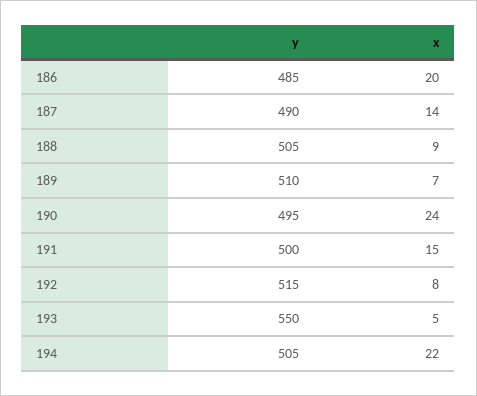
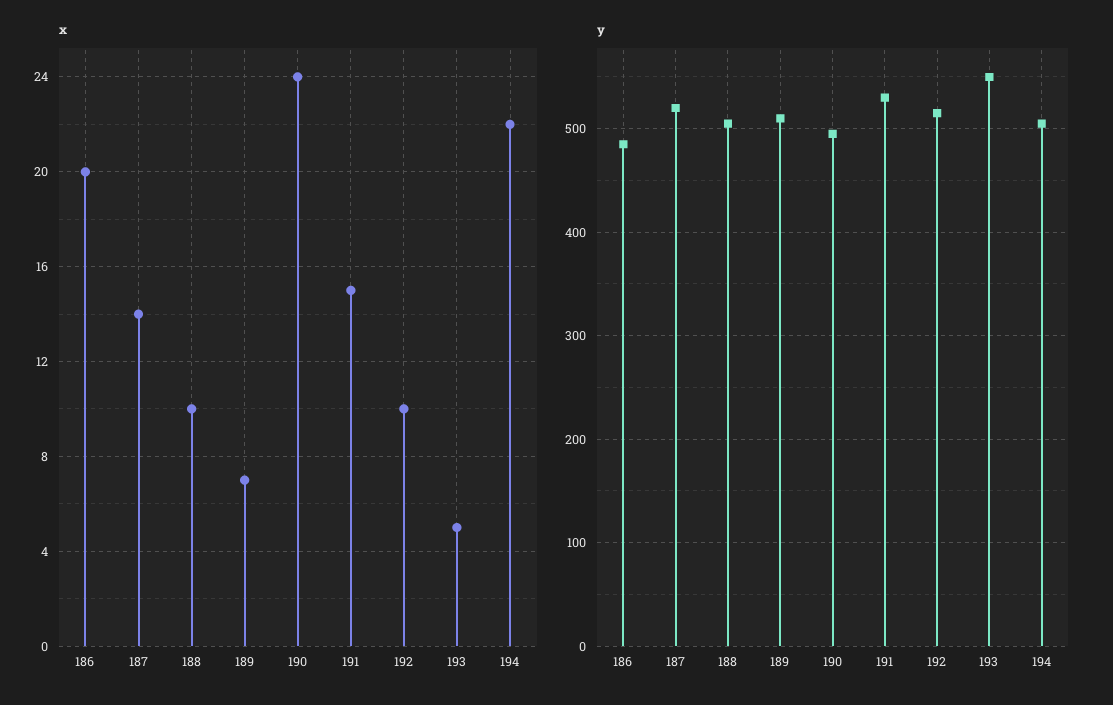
  {
    "y": {
      "186": 485,
-     "187": 490,
+     "187": 520,
      "188": 505,
      "189": 510,
      "190": 495,
-     "191": 500,
+     "191": 530,
      "192": 515,
      "193": 550,
      "194": 505
    },
    "x": {
      "186": 20,
      "187": 14,
-     "188": 9,
+     "188": 10,
      "189": 7,
      "190": 24,
      "191": 15,
-     "192": 8,
+     "192": 10,
      "193": 5,
      "194": 22
    }
  }

